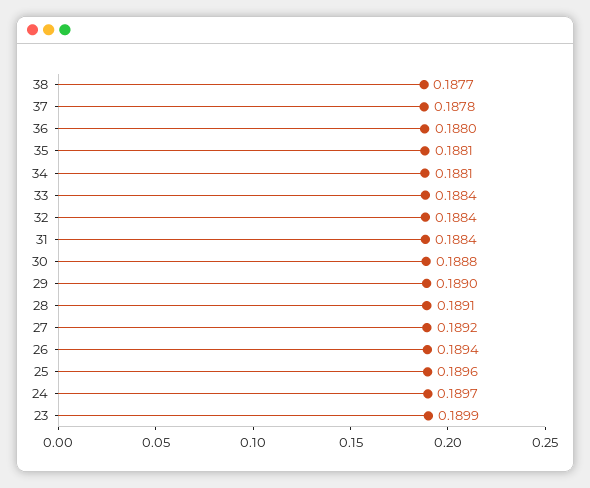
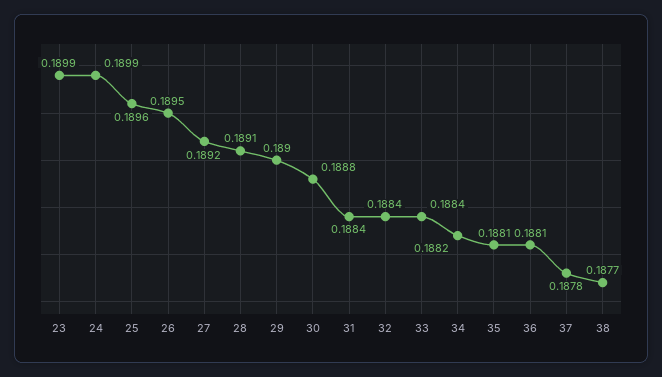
  {
    "38": 0.1877,
    "37": 0.1878,
-   "36": 0.188,
+   "36": 0.1881,
    "35": 0.1881,
-   "34": 0.1881,
+   "34": 0.1882,
    "33": 0.1884,
    "32": 0.1884,
    "31": 0.1884,
    "30": 0.1888,
    "29": 0.189,
    "28": 0.1891,
    "27": 0.1892,
-   "26": 0.1894,
+   "26": 0.1895,
    "25": 0.1896,
-   "24": 0.1897,
+   "24": 0.1899,
    "23": 0.1899
  }

